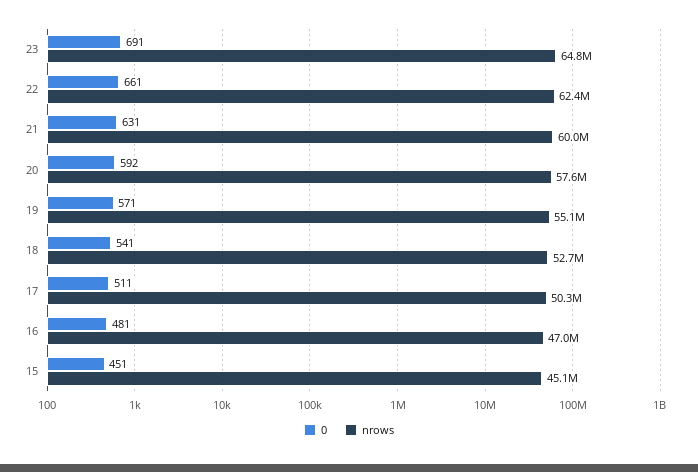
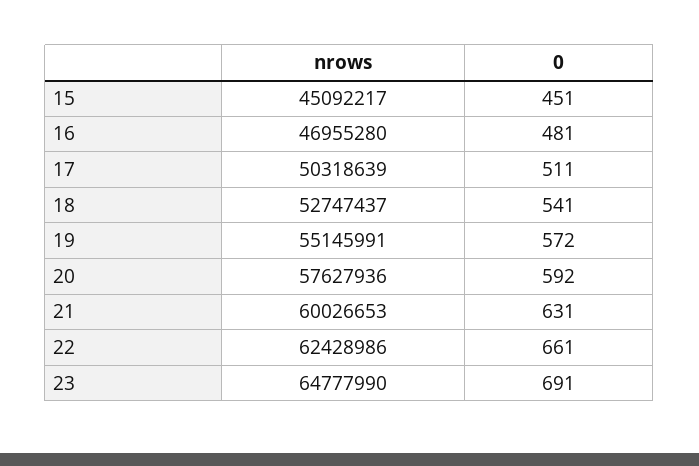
  {
    "0": {
      "23": 691,
      "22": 661,
      "21": 631,
      "20": 592,
-     "19": 571,
+     "19": 572,
      "18": 541,
      "17": 511,
      "16": 481,
      "15": 451
    },
    "nrows": {
      "23": 64777990,
      "22": 62428986,
      "21": 60026653,
      "20": 57627936,
      "19": 55145991,
      "18": 52747437,
      "17": 50318639,
      "16": 46955280,
      "15": 45092217
    }
  }

